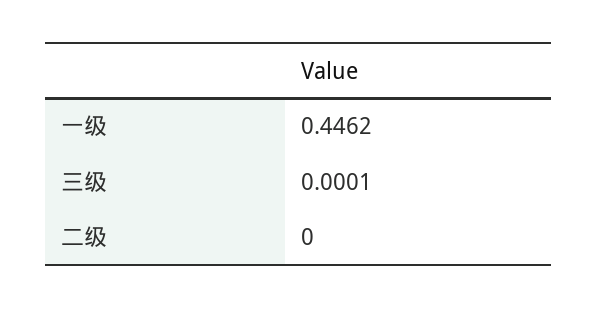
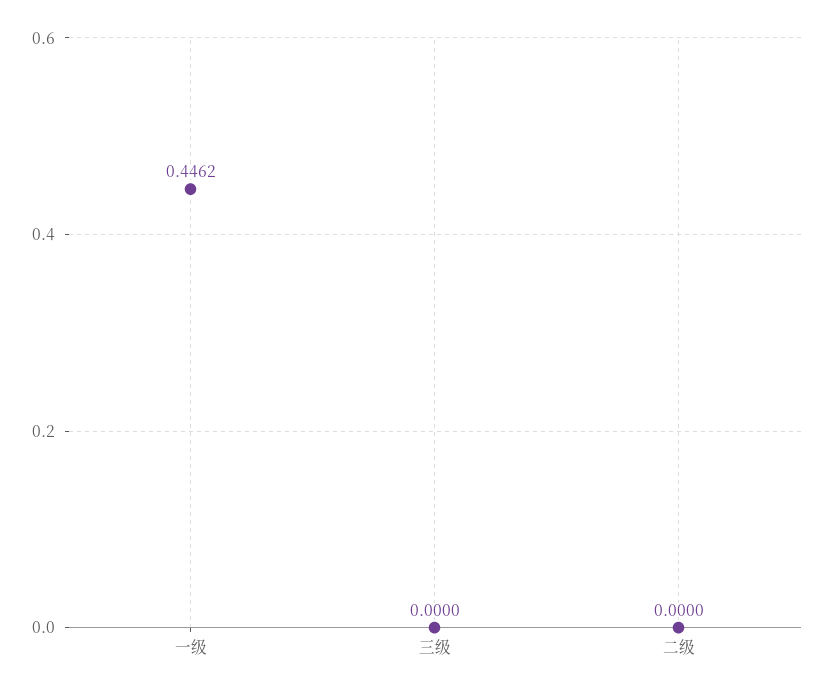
  {
    "一级": 0.4462,
-   "三级": 0.0001,
+   "三级": 0,
    "二级": 0
  }

